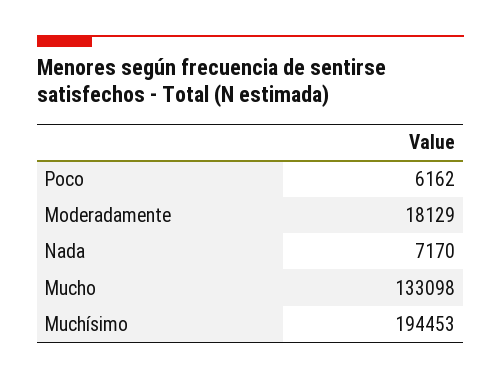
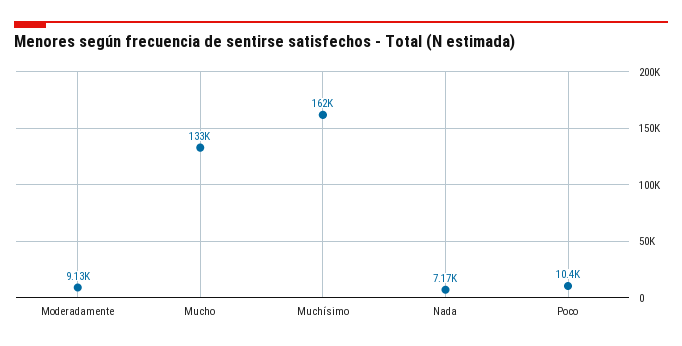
  {
-   "Poco": 6162,
+   "Poco": 10400,
-   "Moderadamente": 18129,
+   "Moderadamente": 9130,
    "Nada": 7170,
    "Mucho": 133098,
-   "Muchísimo": 194453
+   "Muchísimo": 162000
  }

